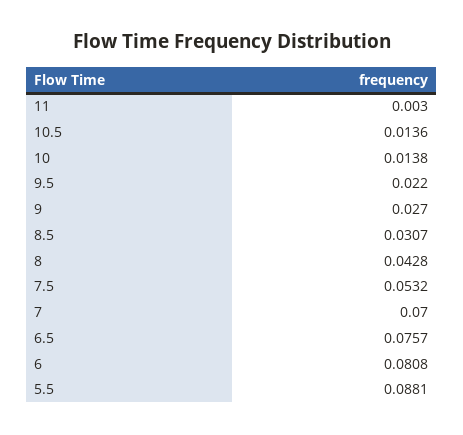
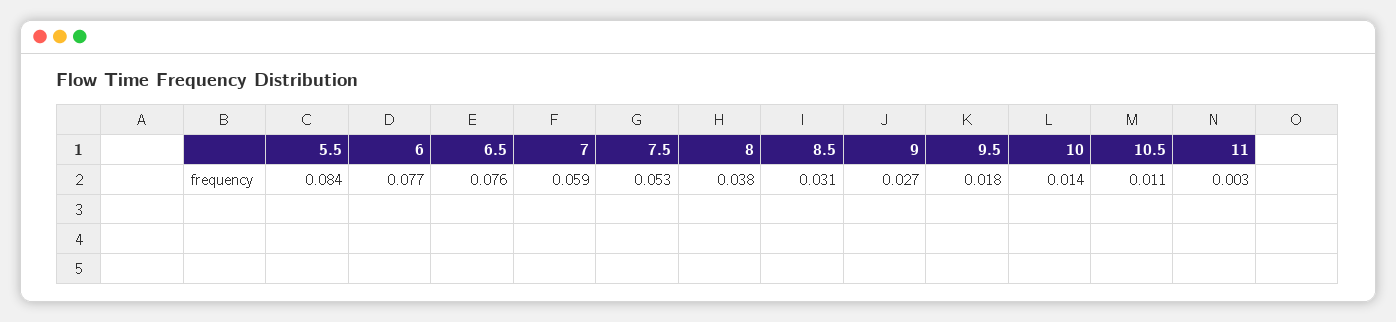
  {
    "11": 0.003,
-   "10.5": 0.0136,
+   "10.5": 0.011,
    "10": 0.0138,
-   "9.5": 0.022,
+   "9.5": 0.018,
    "9": 0.027,
    "8.5": 0.0307,
-   "8": 0.0428,
+   "8": 0.038,
    "7.5": 0.0532,
-   "7": 0.07,
+   "7": 0.059,
    "6.5": 0.0757,
-   "6": 0.0808,
+   "6": 0.077,
-   "5.5": 0.0881
+   "5.5": 0.084
  }

